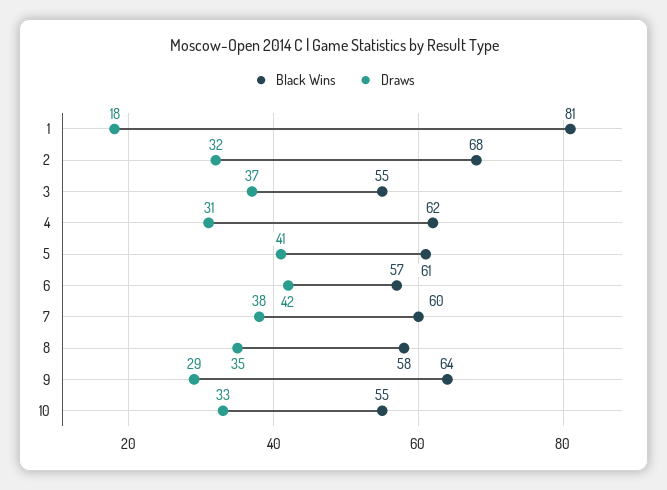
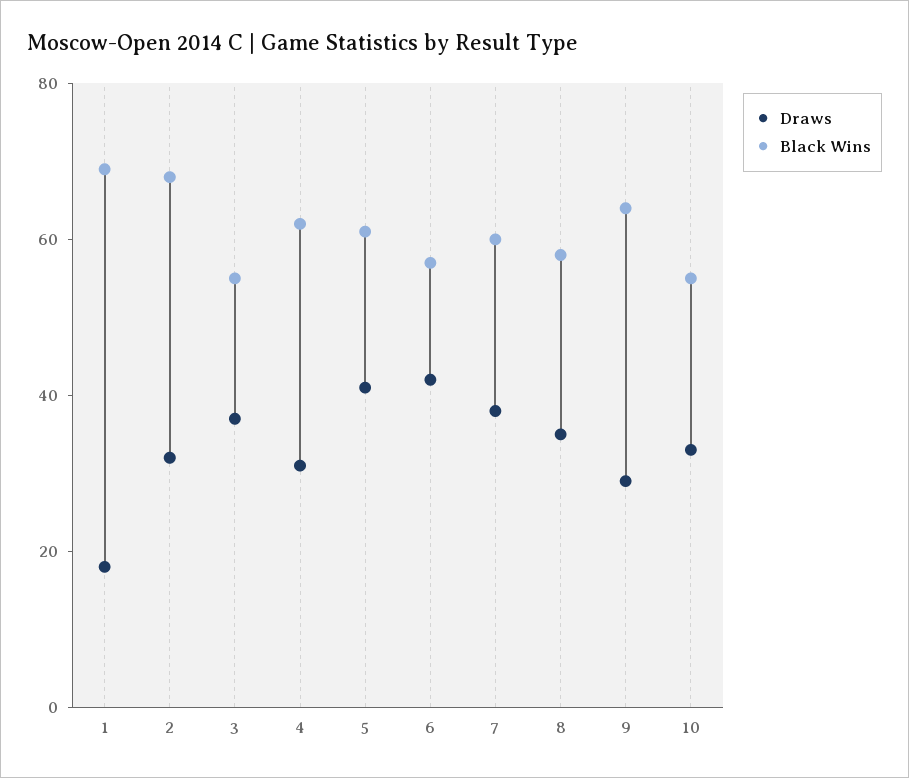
  {
    "Black Wins": {
-     "1": 81,
+     "1": 70,
      "2": 68,
      "3": 55,
      "4": 62,
      "5": 61,
      "6": 57,
      "7": 60,
      "8": 58,
      "9": 64,
      "10": 55
    },
    "Draws": {
      "1": 18,
      "2": 32,
      "3": 37,
      "4": 31,
      "5": 41,
      "6": 42,
      "7": 38,
      "8": 35,
      "9": 29,
      "10": 33
    }
  }

